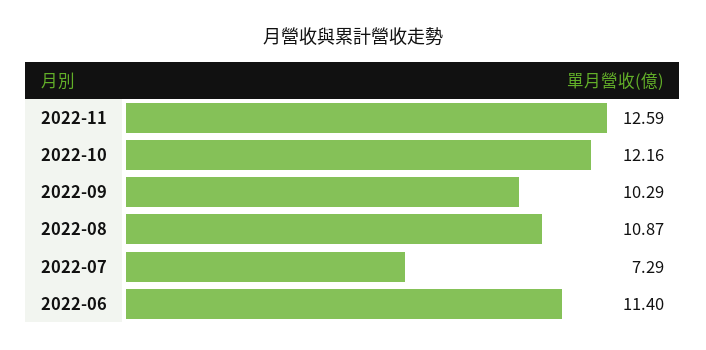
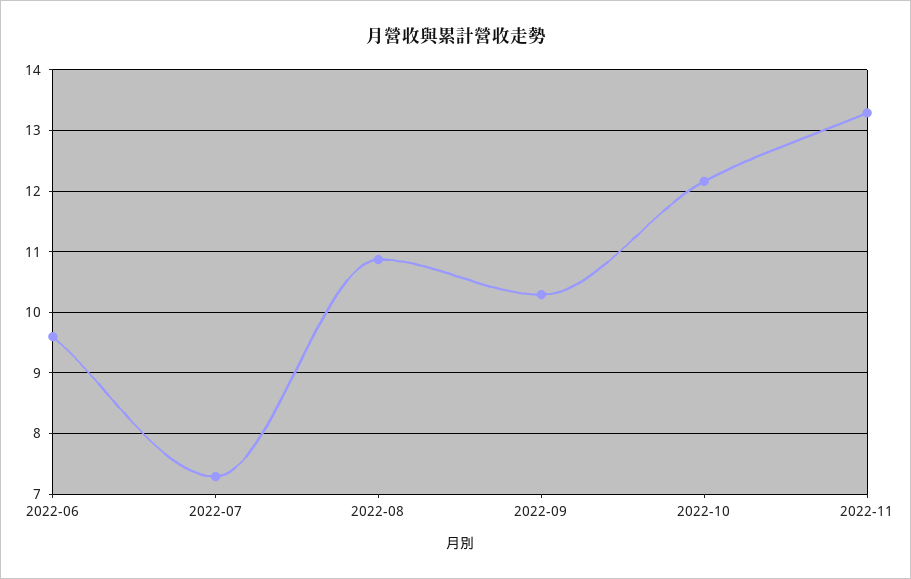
  {
-   "2022-11": 12.59,
+   "2022-11": 13.3,
    "2022-10": 12.16,
    "2022-09": 10.29,
    "2022-08": 10.87,
    "2022-07": 7.29,
-   "2022-06": 11.4
+   "2022-06": 9.6
  }

